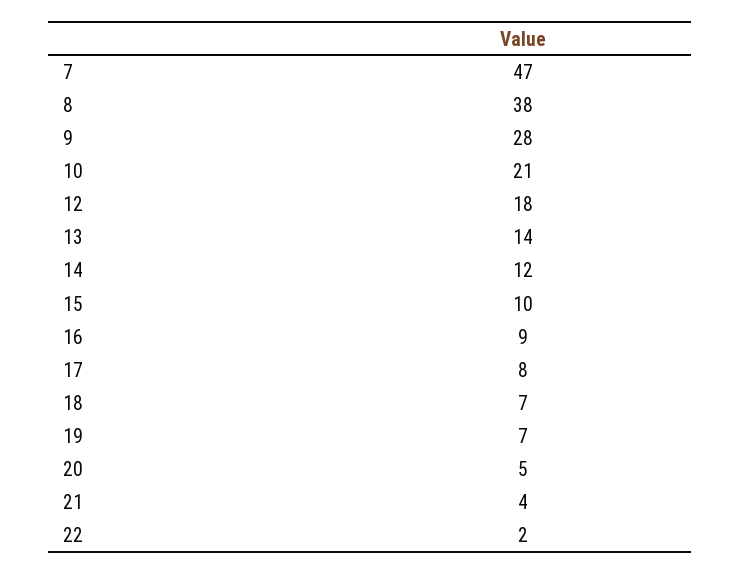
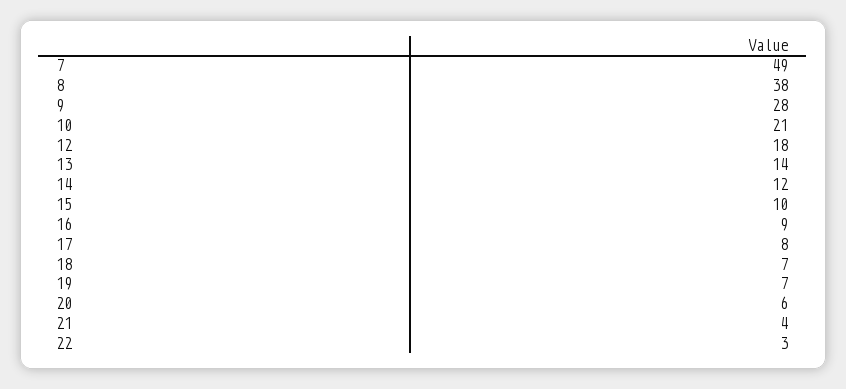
  {
-   "7": 47,
+   "7": 49,
    "8": 38,
    "9": 28,
    "10": 21,
    "12": 18,
    "13": 14,
    "14": 12,
    "15": 10,
    "16": 9,
    "17": 8,
    "18": 7,
    "19": 7,
-   "20": 5,
+   "20": 6,
    "21": 4,
-   "22": 2
+   "22": 3
  }

